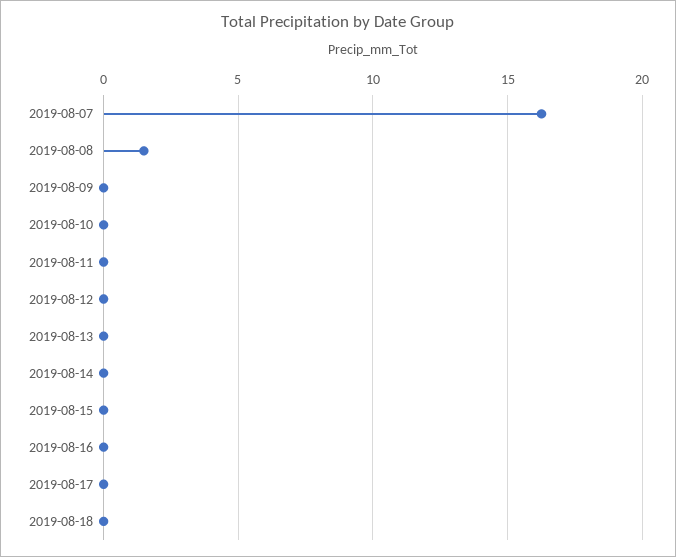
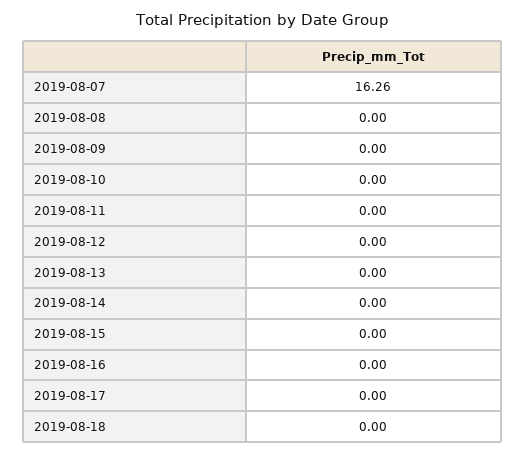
  {
    "2019-08-07": 16.26,
-   "2019-08-08": 1.5,
+   "2019-08-08": 0,
    "2019-08-09": 0,
    "2019-08-10": 0,
    "2019-08-11": 0,
    "2019-08-12": 0,
    "2019-08-13": 0,
    "2019-08-14": 0,
    "2019-08-15": 0,
    "2019-08-16": 0,
    "2019-08-17": 0,
    "2019-08-18": 0
  }

